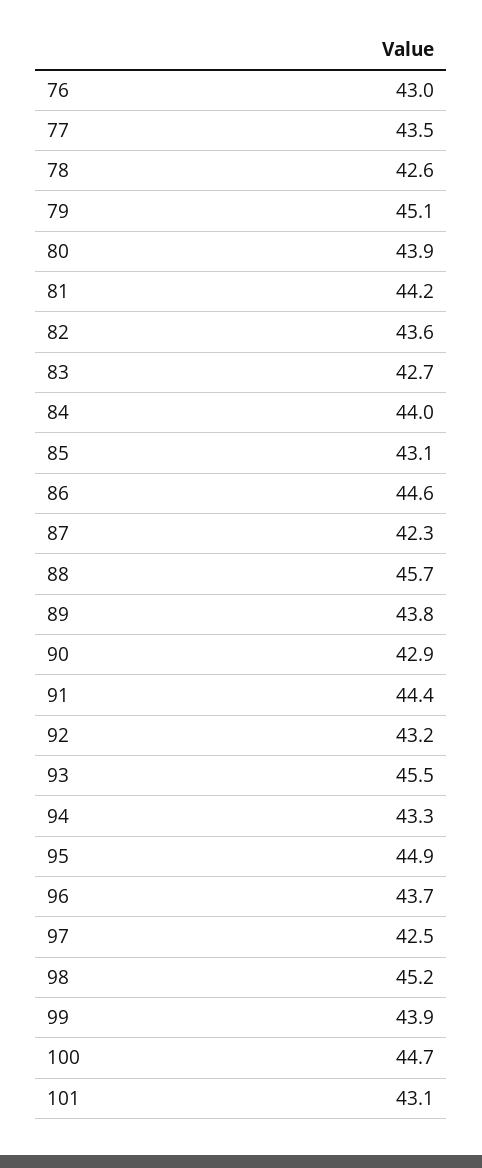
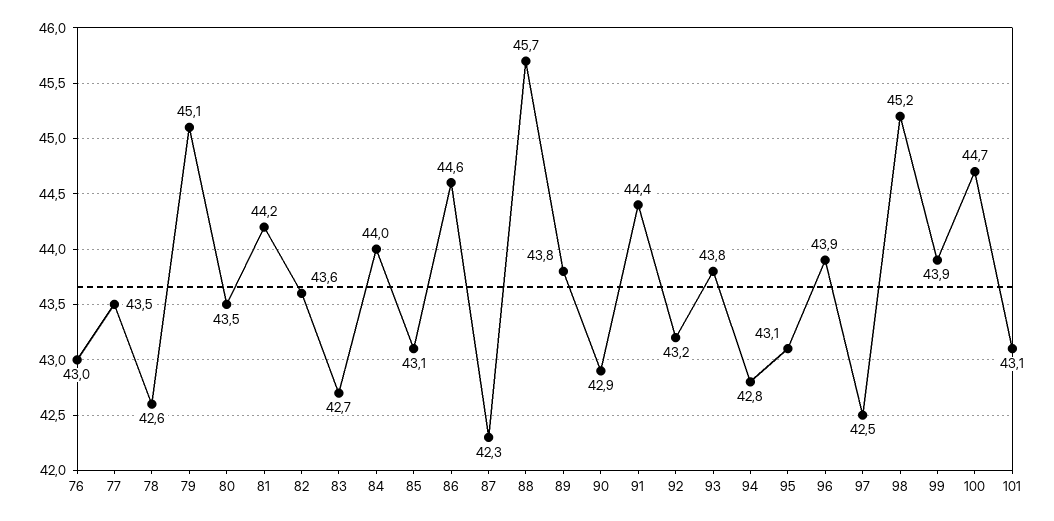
  {
    "76": 43,
    "77": 43.5,
    "78": 42.6,
    "79": 45.1,
-   "80": 43.9,
+   "80": 43.5,
    "81": 44.2,
    "82": 43.6,
    "83": 42.7,
    "84": 44,
    "85": 43.1,
    "86": 44.6,
    "87": 42.3,
    "88": 45.7,
    "89": 43.8,
    "90": 42.9,
    "91": 44.4,
    "92": 43.2,
-   "93": 45.5,
+   "93": 43.8,
-   "94": 43.3,
+   "94": 42.8,
-   "95": 44.9,
+   "95": 43.1,
-   "96": 43.7,
+   "96": 43.9,
    "97": 42.5,
    "98": 45.2,
    "99": 43.9,
    "100": 44.7,
    "101": 43.1
  }

